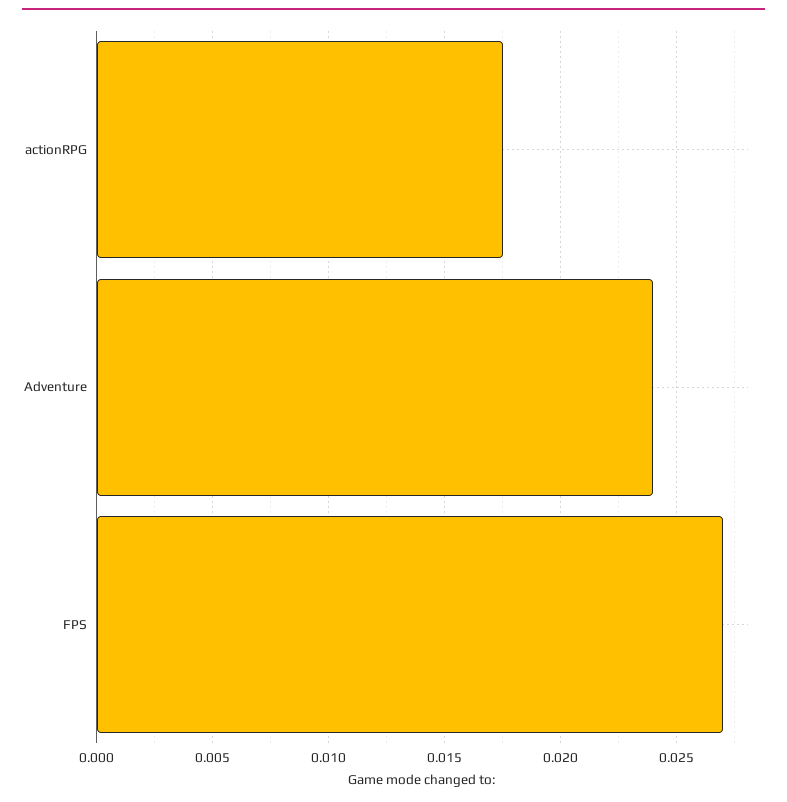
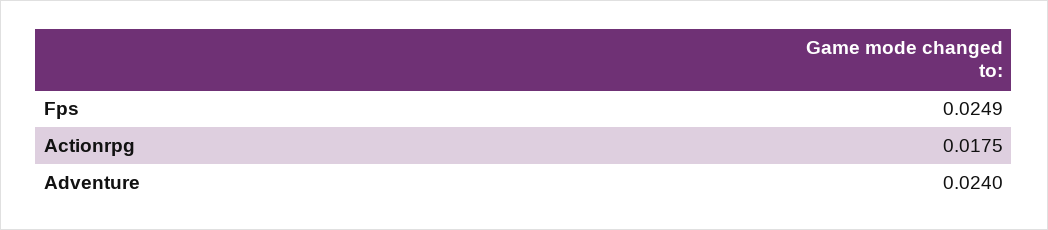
  {
    "actionRPG": 0.0175,
    "Adventure": 0.024,
-   "FPS": 0.027
+   "FPS": 0.0249
  }

